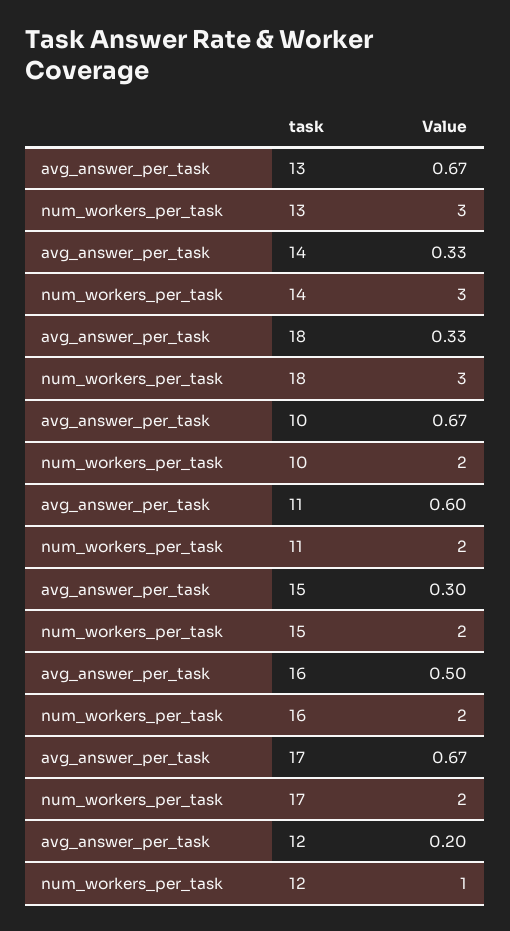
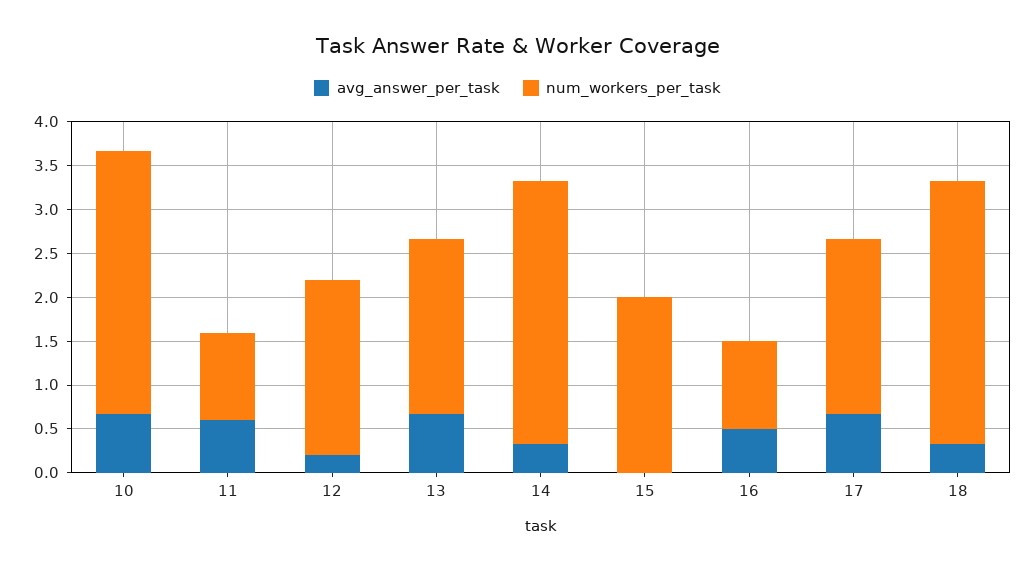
  {
    "avg_answer_per_task": {
      "13": 0.67,
      "14": 0.33,
      "18": 0.33,
      "10": 0.67,
      "11": 0.6,
-     "15": 0.3,
+     "15": 0,
      "16": 0.5,
      "17": 0.67,
      "12": 0.2
    },
    "num_workers_per_task": {
-     "13": 3,
+     "13": 2,
      "14": 3,
      "18": 3,
-     "10": 2,
+     "10": 3,
-     "11": 2,
+     "11": 1,
      "15": 2,
-     "16": 2,
+     "16": 1,
      "17": 2,
-     "12": 1
+     "12": 2
    }
  }

